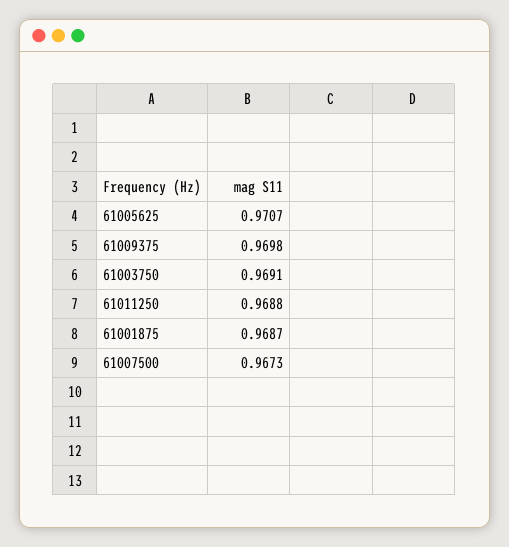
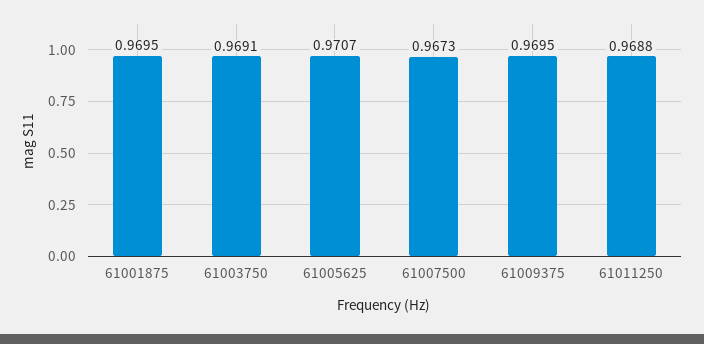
  {
    "61005625": 0.9707,
-   "61009375": 0.9698,
+   "61009375": 0.9695,
    "61003750": 0.9691,
    "61011250": 0.9688,
-   "61001875": 0.9687,
+   "61001875": 0.9695,
    "61007500": 0.9673
  }

